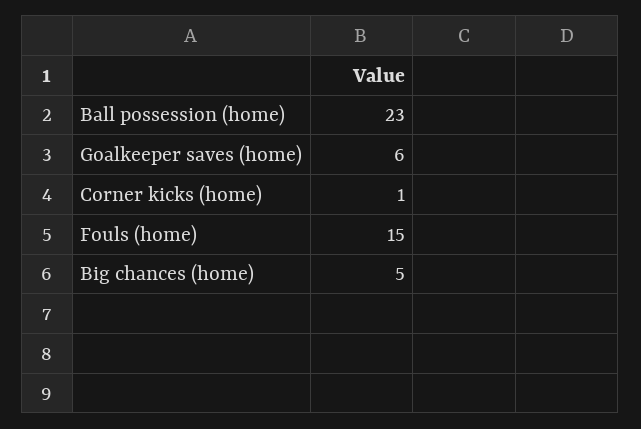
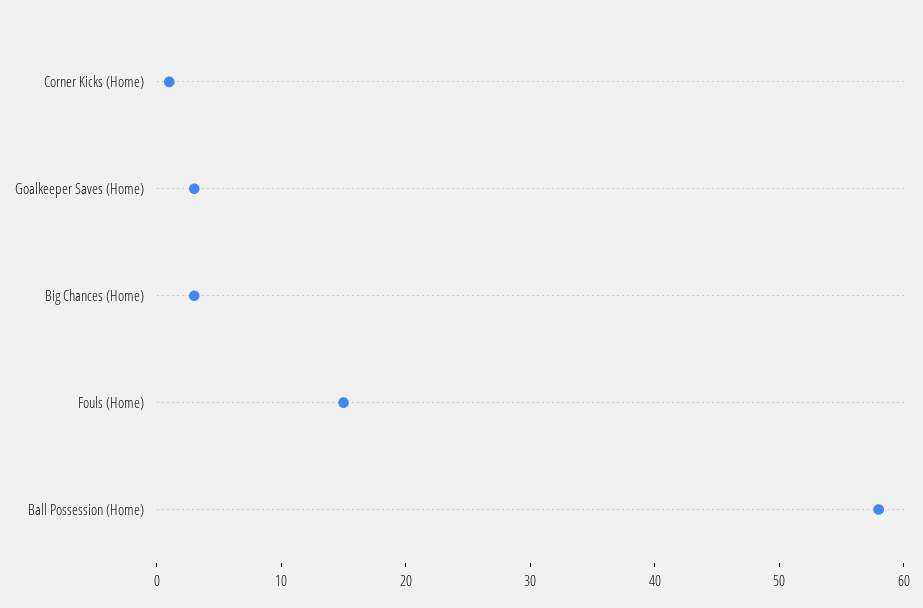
  {
-   "Ball possession (home)": 23,
+   "Ball possession (home)": 58,
-   "Goalkeeper saves (home)": 6,
+   "Goalkeeper saves (home)": 3,
    "Corner kicks (home)": 1,
    "Fouls (home)": 15,
-   "Big chances (home)": 5
+   "Big chances (home)": 3
  }

